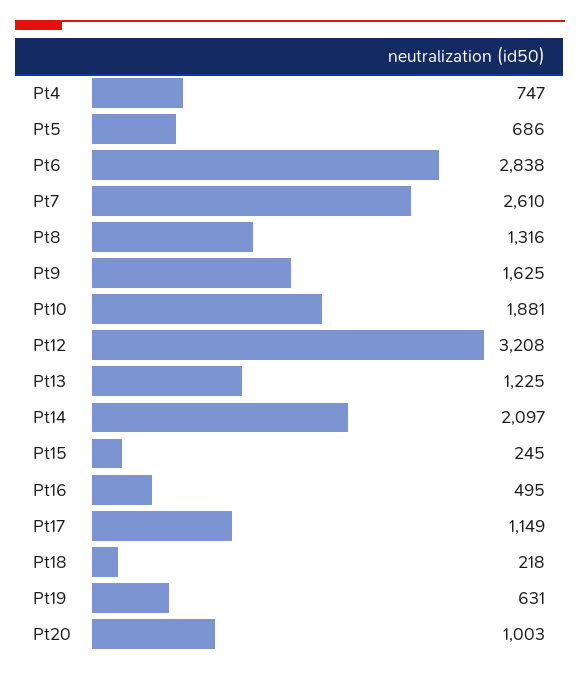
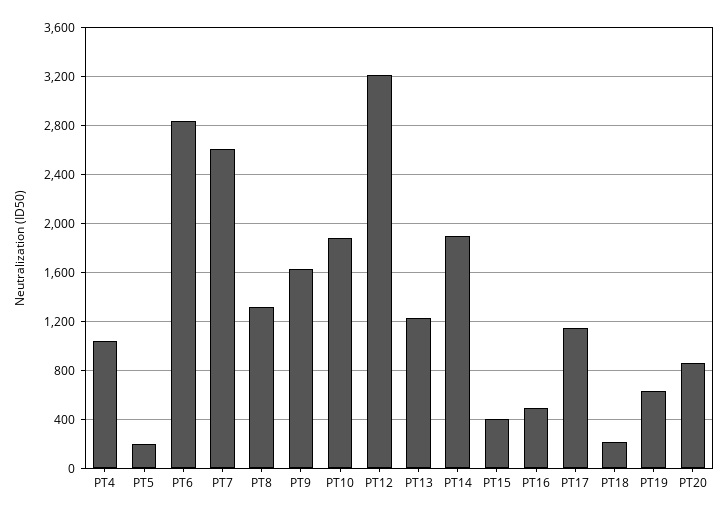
  {
-   "Pt4": 747,
+   "Pt4": 1050,
-   "Pt5": 686,
+   "Pt5": 200,
    "Pt6": 2838,
    "Pt7": 2610,
    "Pt8": 1316,
    "Pt9": 1625,
    "Pt10": 1881,
    "Pt12": 3208,
    "Pt13": 1225,
-   "Pt14": 2097,
+   "Pt14": 1900,
-   "Pt15": 245,
+   "Pt15": 400,
    "Pt16": 495,
    "Pt17": 1149,
    "Pt18": 218,
    "Pt19": 631,
-   "Pt20": 1003
+   "Pt20": 850
  }

